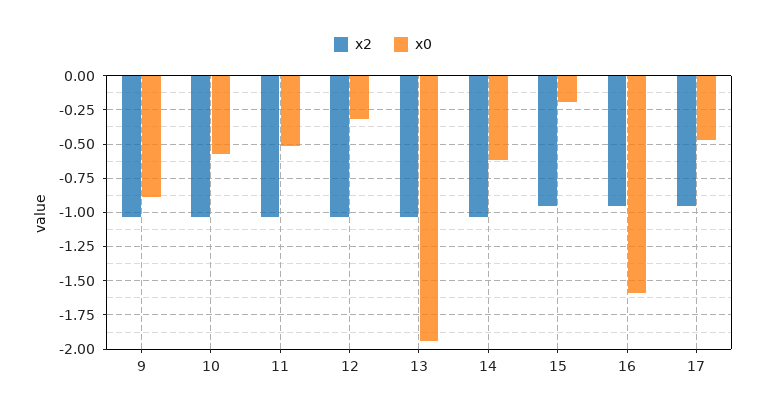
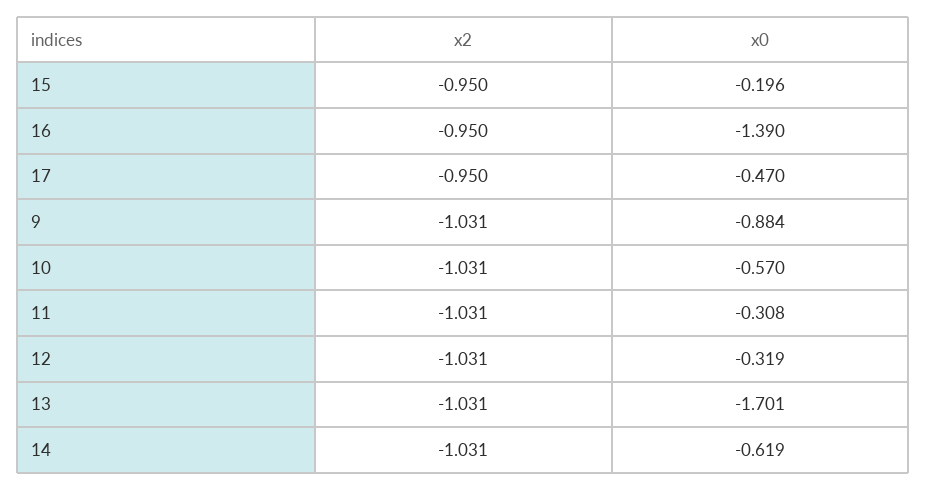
  {
    "x2": {
      "9": -1.031,
      "10": -1.031,
      "11": -1.031,
      "12": -1.031,
      "13": -1.031,
      "14": -1.031,
      "15": -0.95,
      "16": -0.95,
      "17": -0.95
    },
    "x0": {
      "9": -0.884,
      "10": -0.57,
-     "11": -0.5,
+     "11": -0.308,
      "12": -0.319,
-     "13": -1.95,
+     "13": -1.701,
      "14": -0.619,
      "15": -0.196,
-     "16": -1.6,
+     "16": -1.39,
      "17": -0.47
    }
  }

